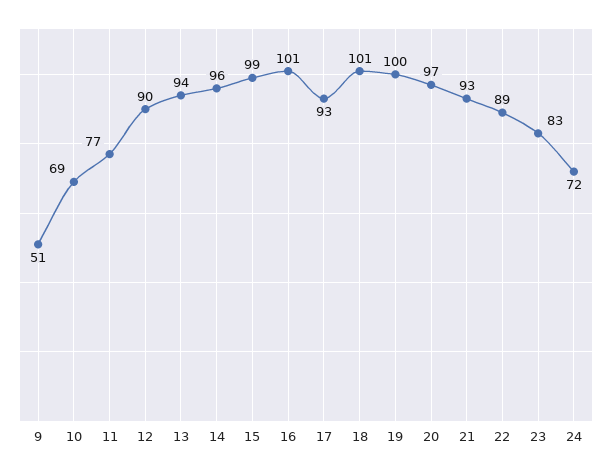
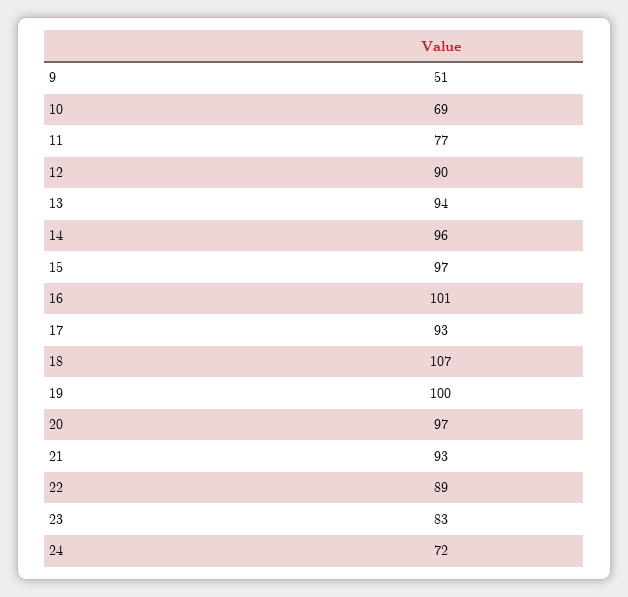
  {
    "9": 51,
    "10": 69,
    "11": 77,
    "12": 90,
    "13": 94,
    "14": 96,
-   "15": 99,
+   "15": 97,
    "16": 101,
    "17": 93,
-   "18": 101,
+   "18": 107,
    "19": 100,
    "20": 97,
    "21": 93,
    "22": 89,
    "23": 83,
    "24": 72
  }

